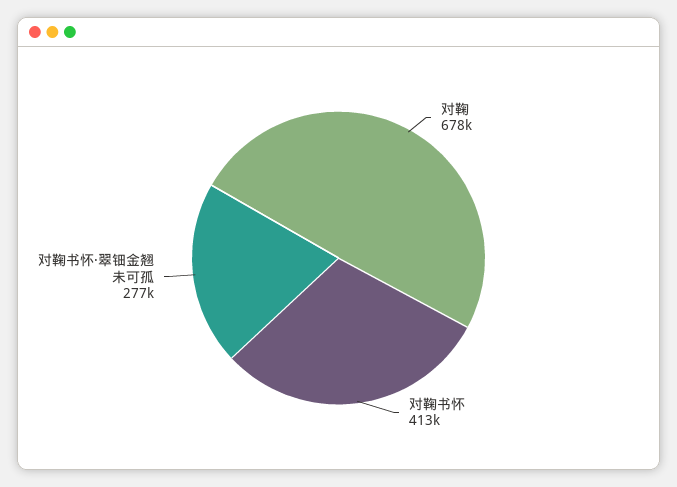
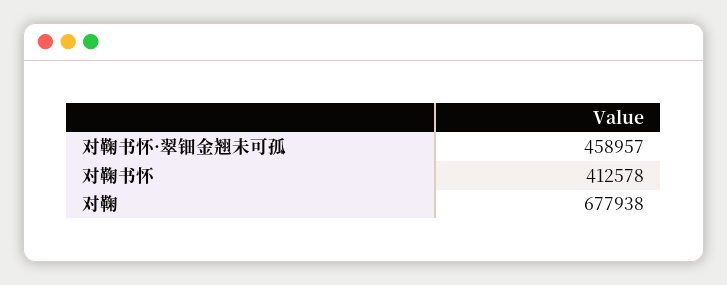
  {
    "对鞠": 677938,
    "对鞠书怀": 412578,
-   "对鞠书怀·翠钿金翘未可孤": 277000
+   "对鞠书怀·翠钿金翘未可孤": 458957
  }

